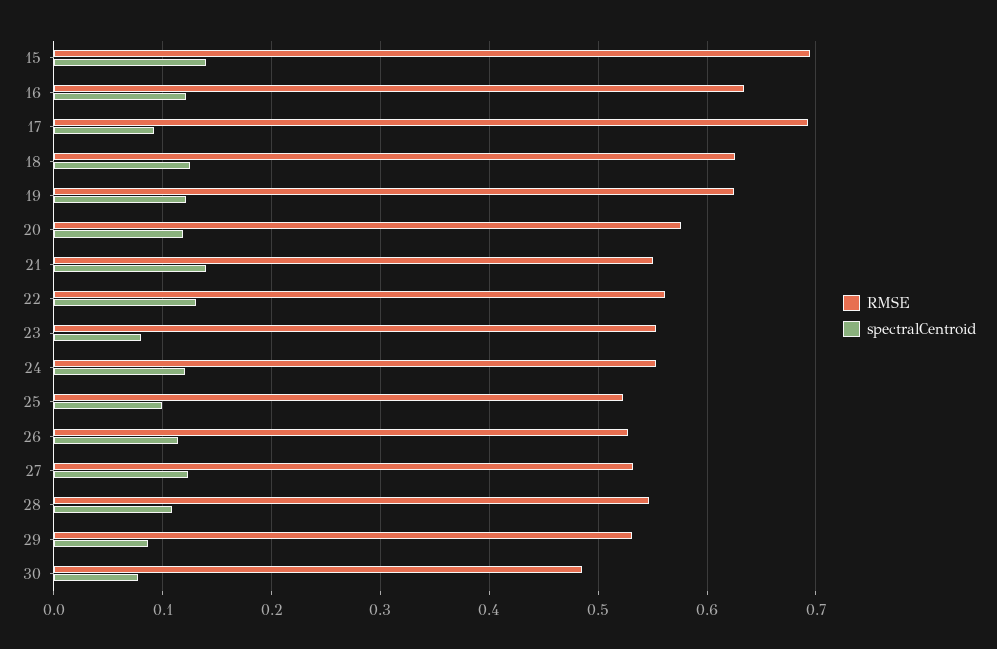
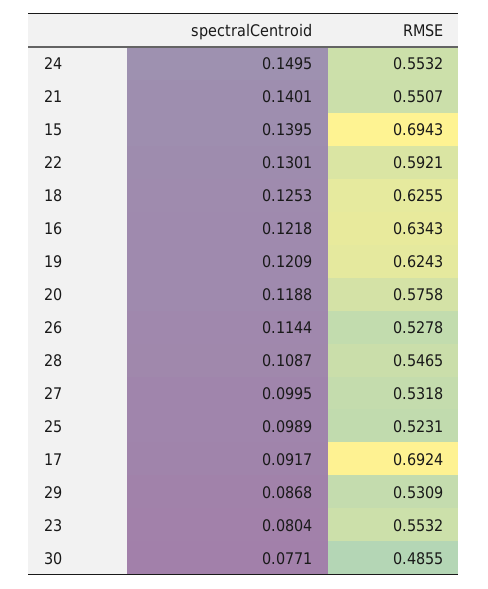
  {
    "RMSE": {
      "15": 0.6943,
      "16": 0.6343,
      "17": 0.6924,
      "18": 0.6255,
      "19": 0.6243,
      "20": 0.5758,
      "21": 0.5507,
-     "22": 0.56,
+     "22": 0.5921,
      "23": 0.5532,
      "24": 0.5532,
      "25": 0.5231,
      "26": 0.5278,
      "27": 0.5318,
      "28": 0.5465,
      "29": 0.5309,
      "30": 0.4855
    },
    "spectralCentroid": {
      "15": 0.1395,
      "16": 0.1218,
      "17": 0.0917,
      "18": 0.1253,
      "19": 0.1209,
      "20": 0.1188,
      "21": 0.1401,
      "22": 0.1301,
      "23": 0.0804,
-     "24": 0.12,
+     "24": 0.1495,
      "25": 0.0989,
      "26": 0.1144,
-     "27": 0.12,
+     "27": 0.0995,
      "28": 0.1087,
      "29": 0.0868,
      "30": 0.0771
    }
  }

